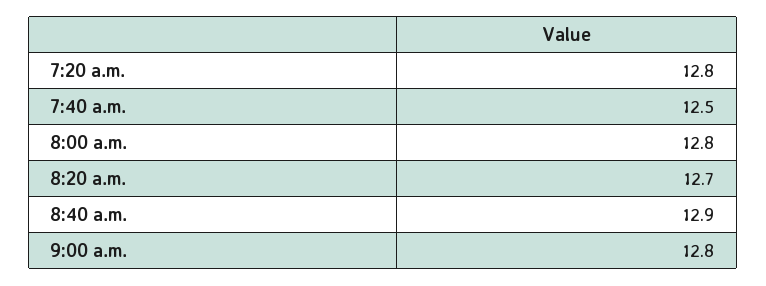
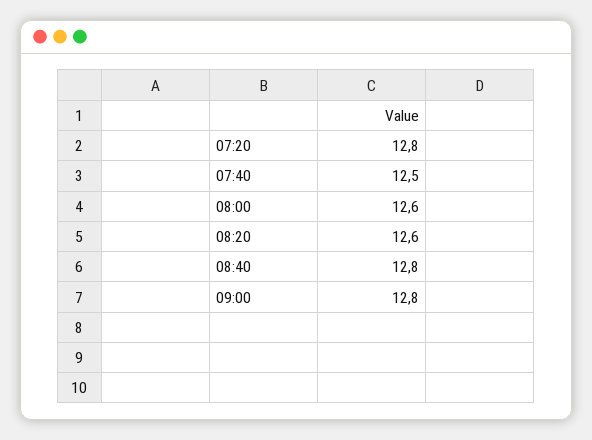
  {
    "7:20 a.m.": 12.8,
    "7:40 a.m.": 12.5,
-   "8:00 a.m.": 12.8,
+   "8:00 a.m.": 12.6,
-   "8:20 a.m.": 12.7,
+   "8:20 a.m.": 12.6,
-   "8:40 a.m.": 12.9,
+   "8:40 a.m.": 12.8,
    "9:00 a.m.": 12.8
  }

